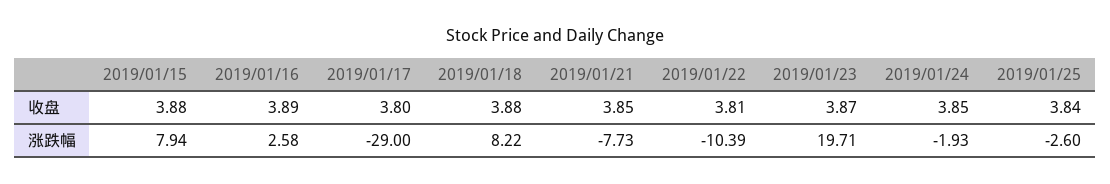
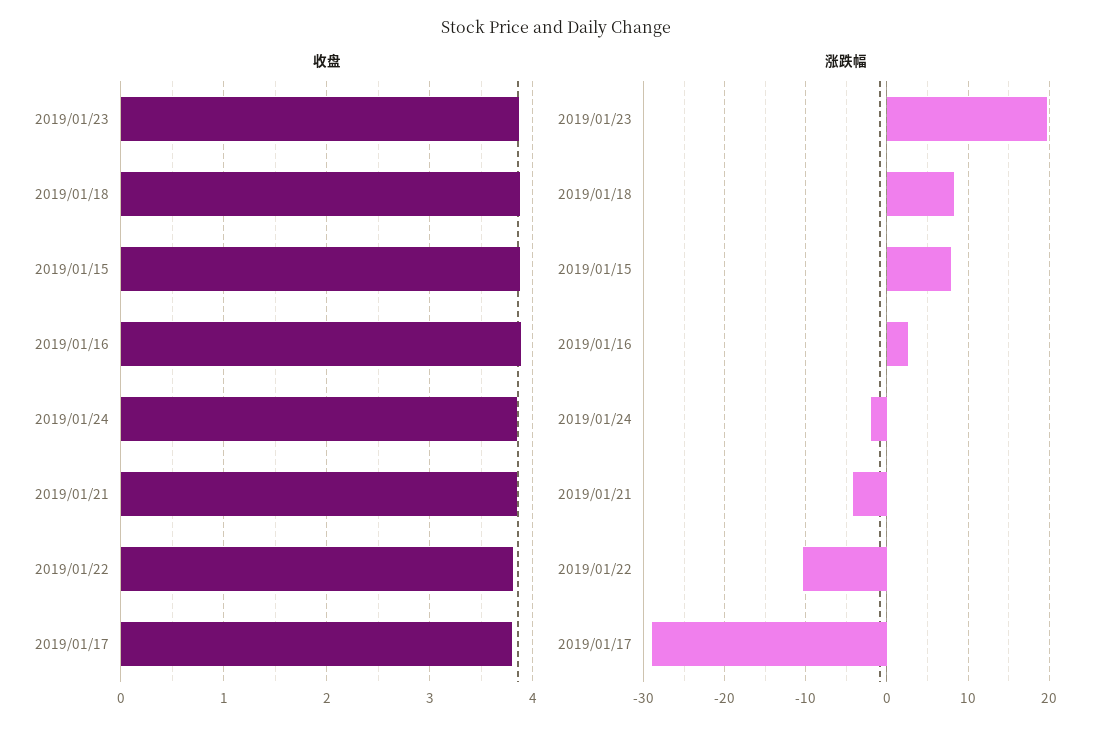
  {
    "收盘": {
      "2019/01/15": 3.88,
      "2019/01/16": 3.89,
      "2019/01/17": 3.8,
      "2019/01/18": 3.88,
      "2019/01/21": 3.85,
      "2019/01/22": 3.81,
      "2019/01/23": 3.87,
-     "2019/01/24": 3.85,
+     "2019/01/24": 3.85
-     "2019/01/25": 3.84
    },
    "涨跌幅": {
      "2019/01/15": 7.94,
      "2019/01/16": 2.58,
      "2019/01/17": -29,
      "2019/01/18": 8.22,
-     "2019/01/21": -7.73,
+     "2019/01/21": -4,
      "2019/01/22": -10.39,
      "2019/01/23": 19.71,
-     "2019/01/24": -1.93,
+     "2019/01/24": -1.93
-     "2019/01/25": -2.6
    }
  }

